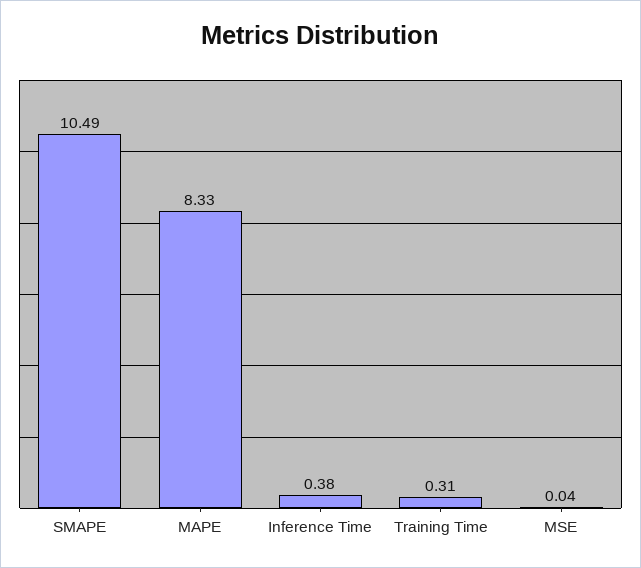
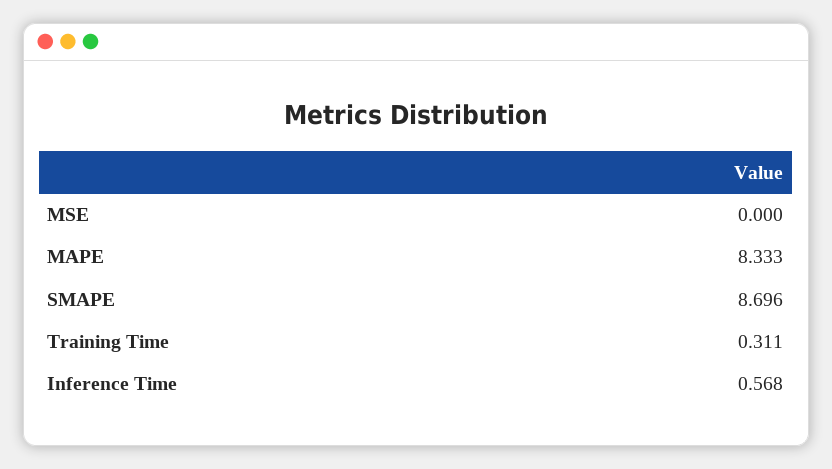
  {
-   "SMAPE": 10.49,
+   "SMAPE": 8.696,
    "MAPE": 8.333,
-   "Inference Time": 0.38,
+   "Inference Time": 0.568,
    "Training Time": 0.311,
-   "MSE": 0.04
+   "MSE": 0
  }

